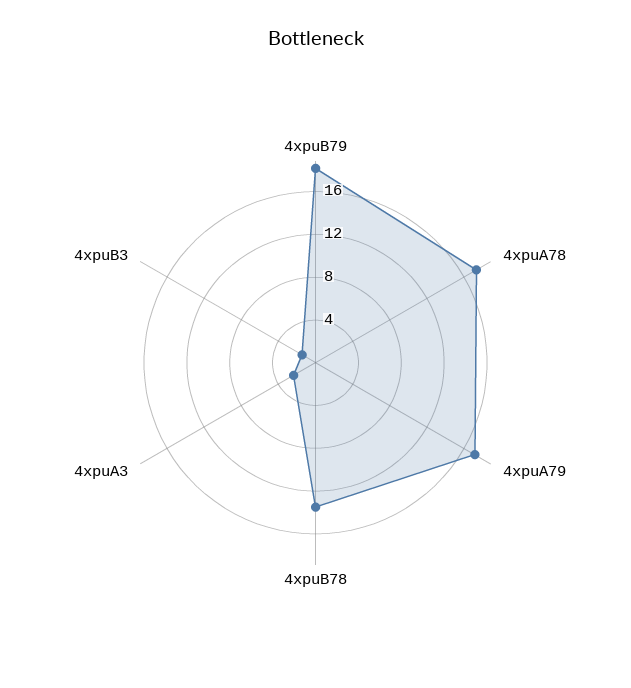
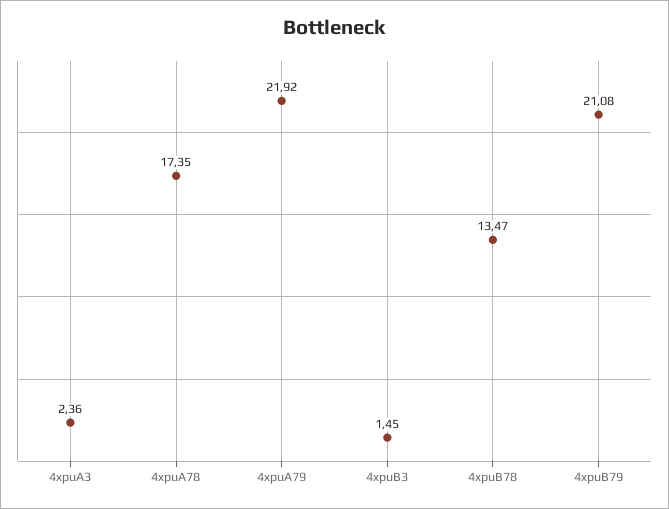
  {
-   "4xpuB79": 18,
+   "4xpuB79": 21.08,
    "4xpuA78": 17.35,
-   "4xpuA79": 17,
+   "4xpuA79": 21.92,
    "4xpuB78": 13.47,
    "4xpuA3": 2.36,
    "4xpuB3": 1.45
  }

